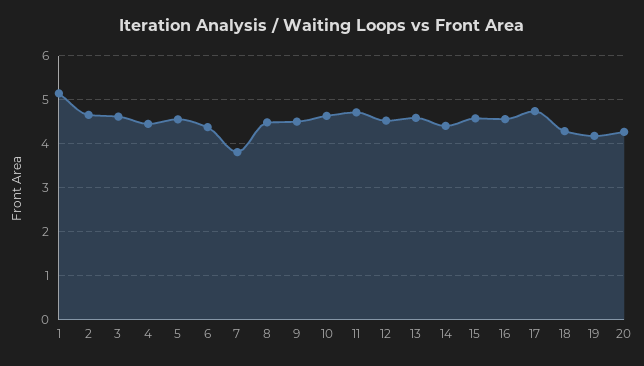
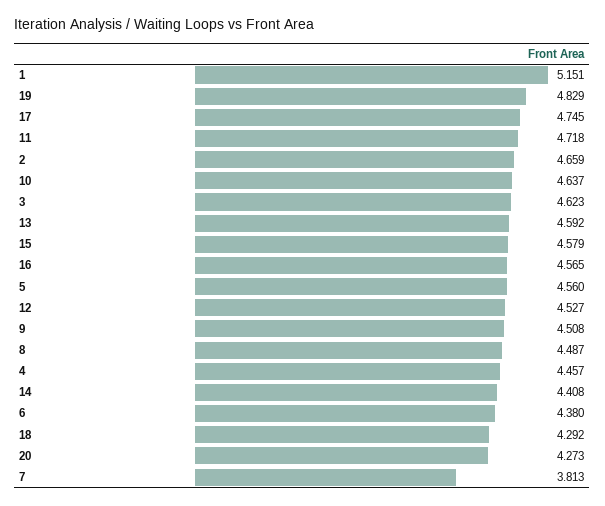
  {
    "1": 5.151,
    "2": 4.659,
    "3": 4.623,
    "4": 4.457,
    "5": 4.56,
    "6": 4.38,
    "7": 3.813,
    "8": 4.487,
    "9": 4.508,
    "10": 4.637,
    "11": 4.718,
    "12": 4.527,
    "13": 4.592,
    "14": 4.408,
    "15": 4.579,
    "16": 4.565,
    "17": 4.745,
    "18": 4.292,
-   "19": 4.2,
+   "19": 4.829,
    "20": 4.273
  }

